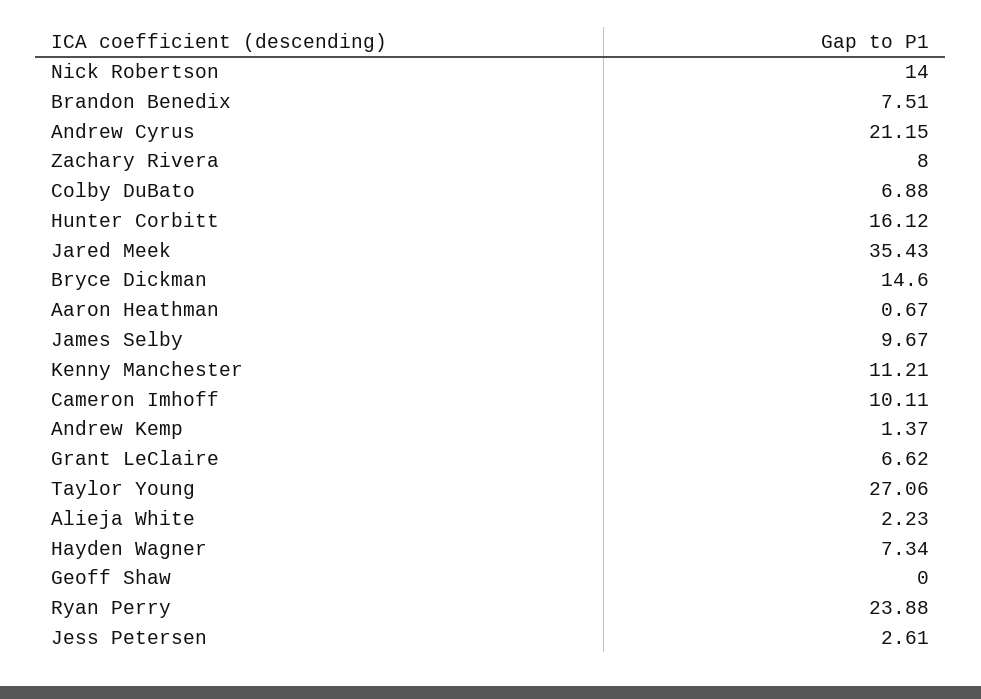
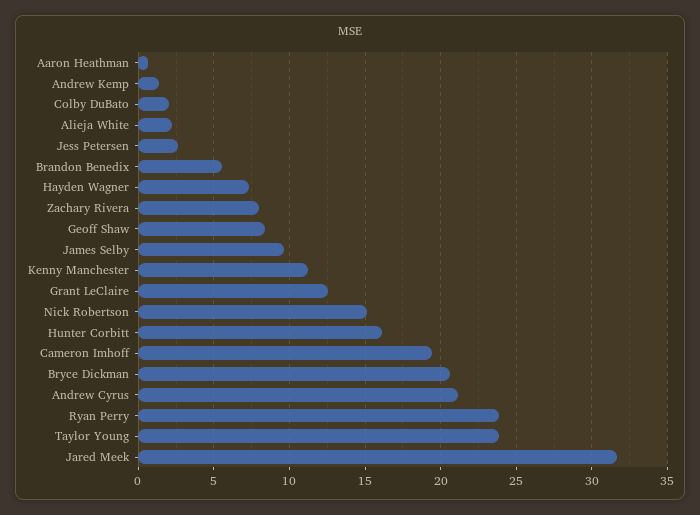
  {
-   "Nick Robertson": 14,
+   "Nick Robertson": 15,
-   "Brandon Benedix": 7.51,
+   "Brandon Benedix": 5.5,
    "Andrew Cyrus": 21.15,
    "Zachary Rivera": 8,
-   "Colby DuBato": 6.88,
+   "Colby DuBato": 2,
    "Hunter Corbitt": 16.12,
-   "Jared Meek": 35.43,
+   "Jared Meek": 31.5,
-   "Bryce Dickman": 14.6,
+   "Bryce Dickman": 20.5,
    "Aaron Heathman": 0.67,
    "James Selby": 9.67,
    "Kenny Manchester": 11.21,
-   "Cameron Imhoff": 10.11,
+   "Cameron Imhoff": 19.5,
    "Andrew Kemp": 1.37,
-   "Grant LeClaire": 6.62,
+   "Grant LeClaire": 12.5,
-   "Taylor Young": 27.06,
+   "Taylor Young": 24,
    "Alieja White": 2.23,
    "Hayden Wagner": 7.34,
-   "Geoff Shaw": 0,
+   "Geoff Shaw": 8.5,
    "Ryan Perry": 23.88,
    "Jess Petersen": 2.61
  }

